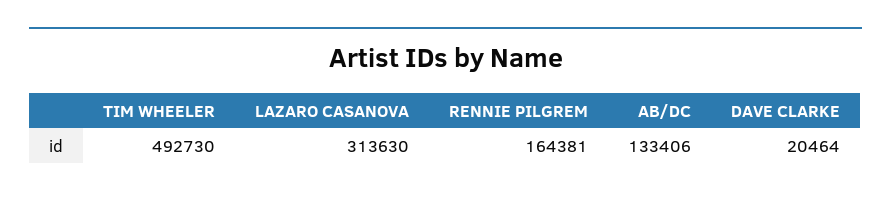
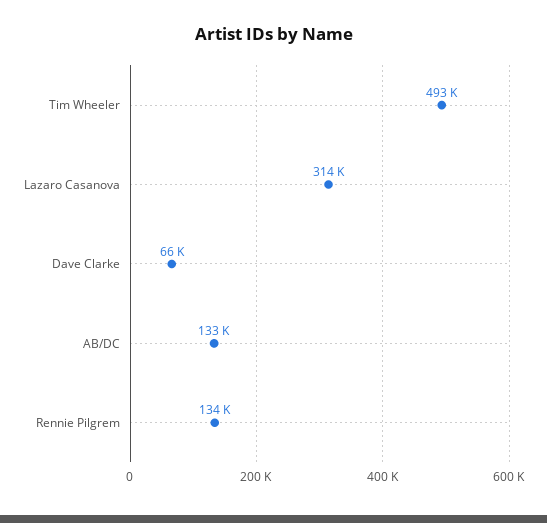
  {
    "TIM WHEELER": 492730,
    "LAZARO CASANOVA": 313630,
-   "RENNIE PILGREM": 164381,
+   "RENNIE PILGREM": 134000,
    "AB/DC": 133406,
-   "DAVE CLARKE": 20464
+   "DAVE CLARKE": 66000
  }

